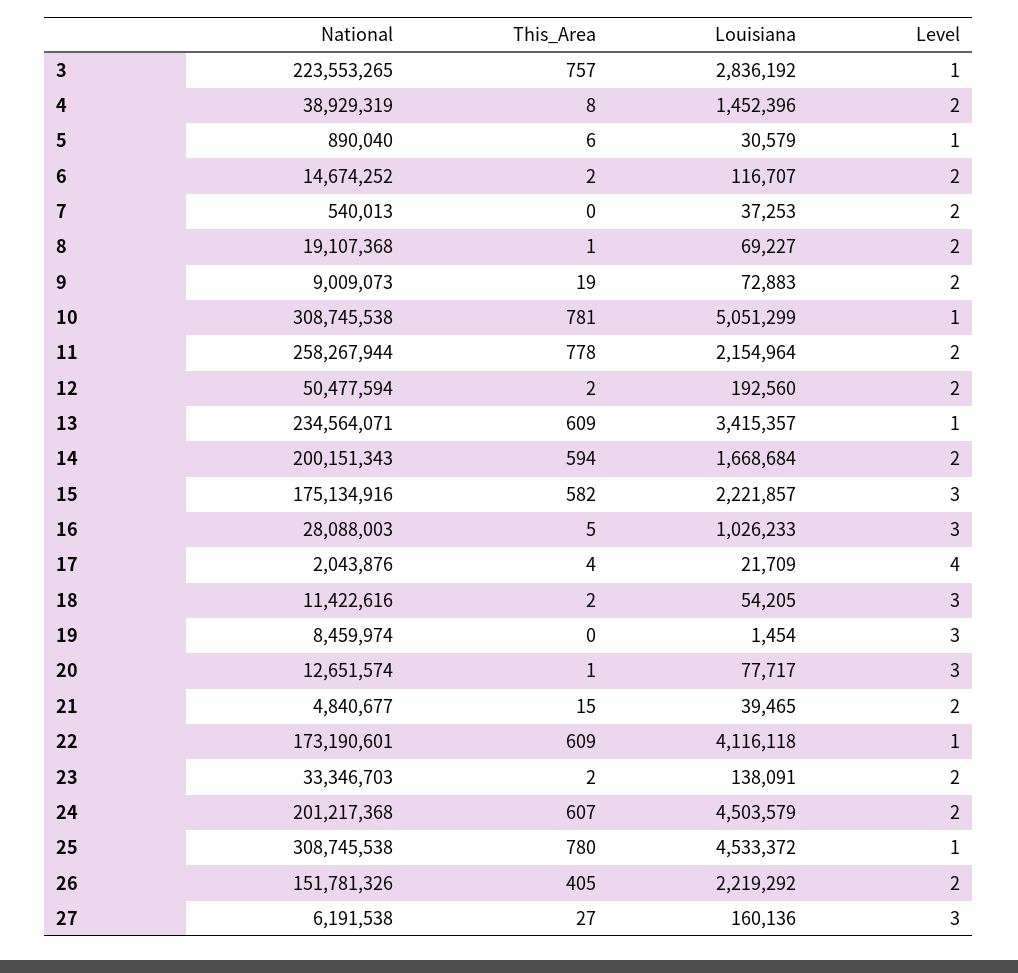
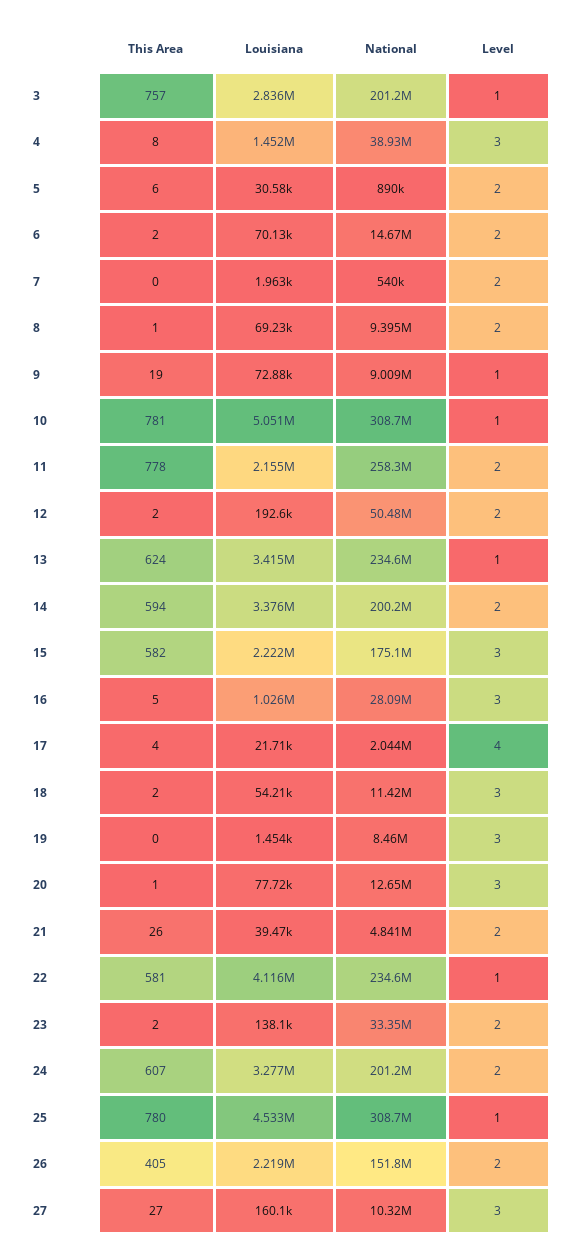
  {
    "National": {
-     "3": 223553265,
+     "3": 201200000,
      "4": 38929319,
      "5": 890040,
      "6": 14674252,
      "7": 540013,
-     "8": 19107368,
+     "8": 9395000,
      "9": 9009073,
      "10": 308745538,
      "11": 258267944,
      "12": 50477594,
      "13": 234564071,
      "14": 200151343,
      "15": 175134916,
      "16": 28088003,
      "17": 2043876,
      "18": 11422616,
      "19": 8459974,
      "20": 12651574,
      "21": 4840677,
-     "22": 173190601,
+     "22": 234600000,
      "23": 33346703,
      "24": 201217368,
      "25": 308745538,
      "26": 151781326,
-     "27": 6191538
+     "27": 10320000
    },
    "This_Area": {
      "3": 757,
      "4": 8,
      "5": 6,
      "6": 2,
      "7": 0,
      "8": 1,
      "9": 19,
      "10": 781,
      "11": 778,
      "12": 2,
-     "13": 609,
+     "13": 624,
      "14": 594,
      "15": 582,
      "16": 5,
      "17": 4,
      "18": 2,
      "19": 0,
      "20": 1,
-     "21": 15,
+     "21": 26,
-     "22": 609,
+     "22": 581,
      "23": 2,
      "24": 607,
      "25": 780,
      "26": 405,
      "27": 27
    },
    "Louisiana": {
      "3": 2836192,
      "4": 1452396,
      "5": 30579,
-     "6": 116707,
+     "6": 70130,
-     "7": 37253,
+     "7": 1963,
      "8": 69227,
      "9": 72883,
      "10": 5051299,
      "11": 2154964,
      "12": 192560,
      "13": 3415357,
-     "14": 1668684,
+     "14": 3376000,
      "15": 2221857,
      "16": 1026233,
      "17": 21709,
      "18": 54205,
      "19": 1454,
      "20": 77717,
      "21": 39465,
      "22": 4116118,
      "23": 138091,
-     "24": 4503579,
+     "24": 3277000,
      "25": 4533372,
      "26": 2219292,
      "27": 160136
    },
    "Level": {
      "3": 1,
-     "4": 2,
+     "4": 3,
-     "5": 1,
+     "5": 2,
      "6": 2,
      "7": 2,
      "8": 2,
-     "9": 2,
+     "9": 1,
      "10": 1,
      "11": 2,
      "12": 2,
      "13": 1,
      "14": 2,
      "15": 3,
      "16": 3,
      "17": 4,
      "18": 3,
      "19": 3,
      "20": 3,
      "21": 2,
      "22": 1,
      "23": 2,
      "24": 2,
      "25": 1,
      "26": 2,
      "27": 3
    }
  }

